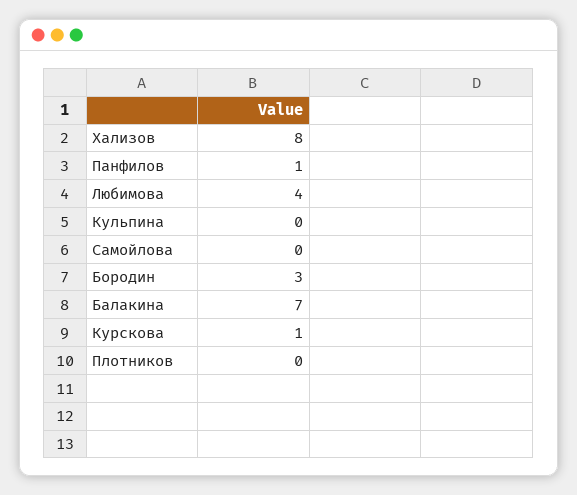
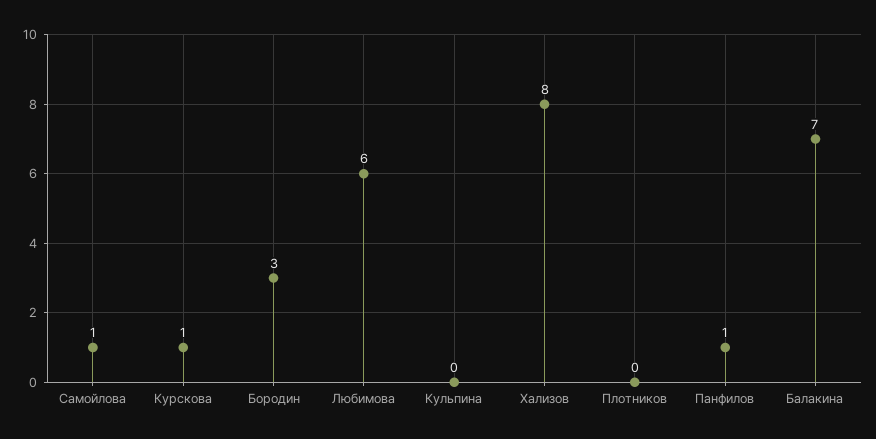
  {
    "Хализов": 8,
    "Панфилов": 1,
-   "Любимова": 4,
+   "Любимова": 6,
    "Кульпина": 0,
-   "Самойлова": 0,
+   "Самойлова": 1,
    "Бородин": 3,
    "Балакина": 7,
    "Курскова": 1,
    "Плотников": 0
  }

